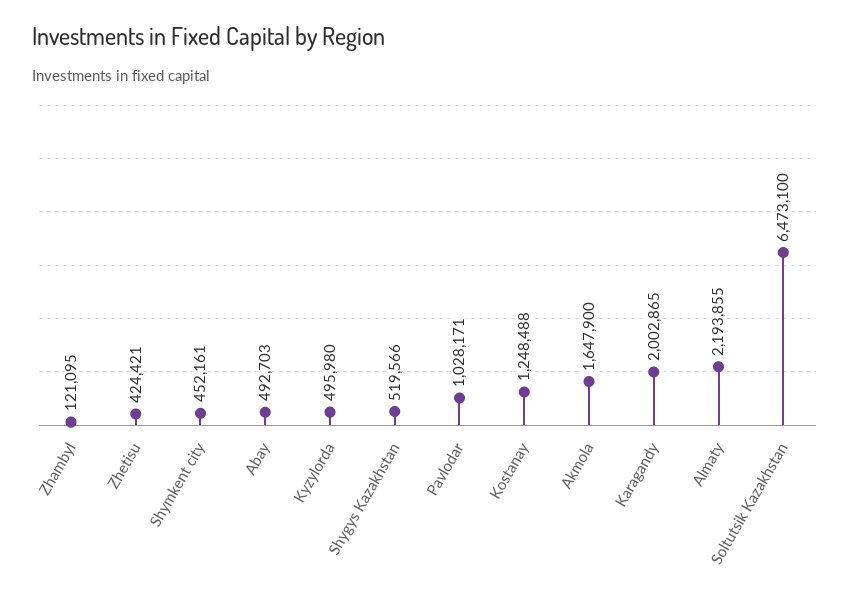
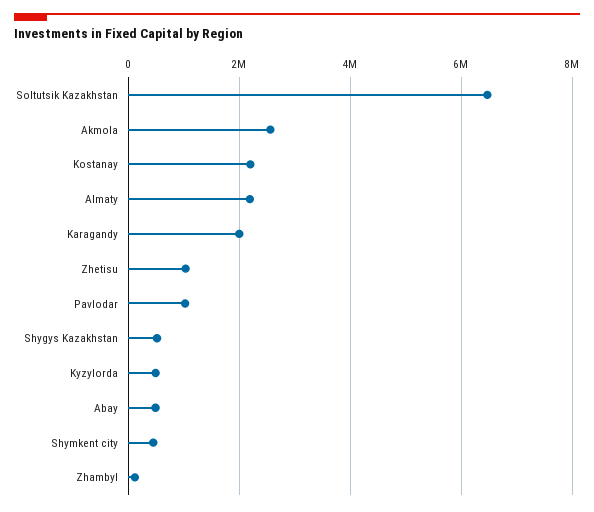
  {
    "Zhambyl": 121095,
-   "Zhetisu": 424421,
+   "Zhetisu": 1000000,
    "Shymkent city": 452161,
    "Abay": 492703,
    "Kyzylorda": 495980,
    "Shygys Kazakhstan": 519566,
    "Pavlodar": 1028171,
-   "Kostanay": 1248488,
+   "Kostanay": 2200000,
-   "Akmola": 1647900,
+   "Akmola": 2600000,
    "Karagandy": 2002865,
    "Almaty": 2193855,
    "Soltutsik Kazakhstan": 6473100
  }

